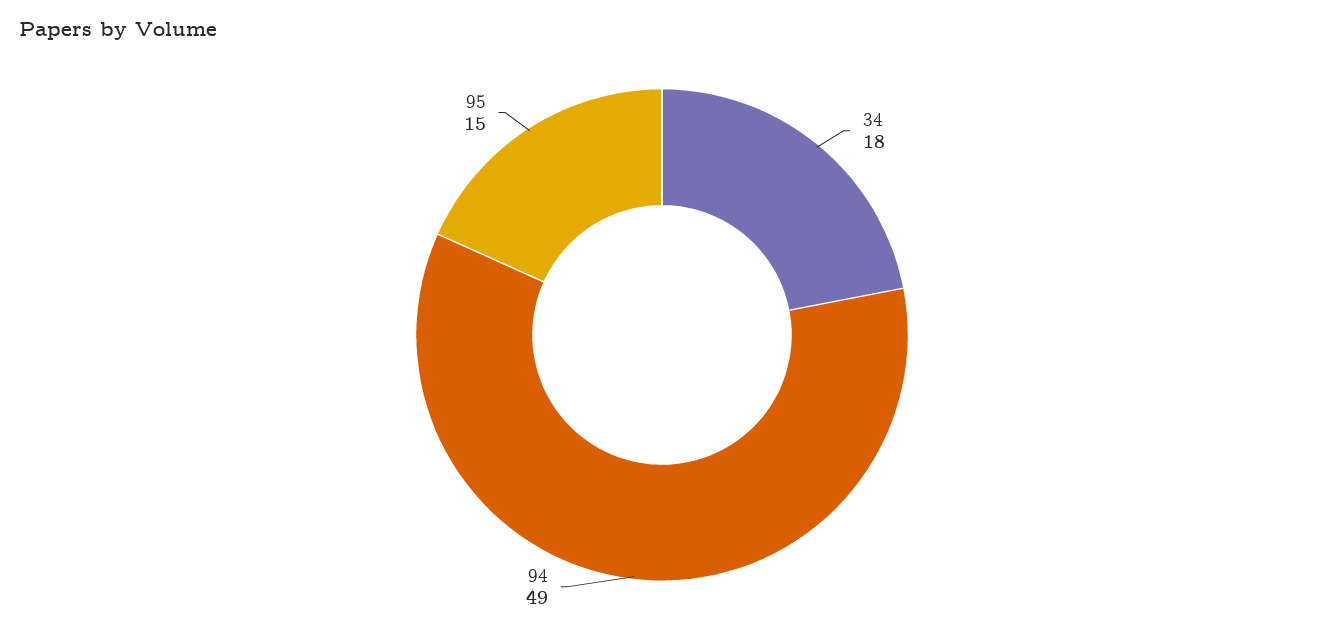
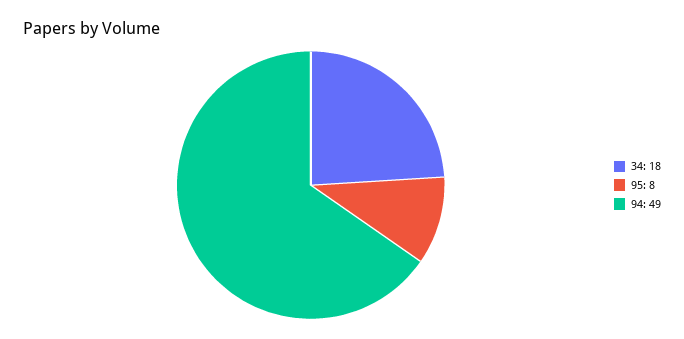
  {
    "34": 18,
    "94": 49,
-   "95": 15
+   "95": 8
  }

